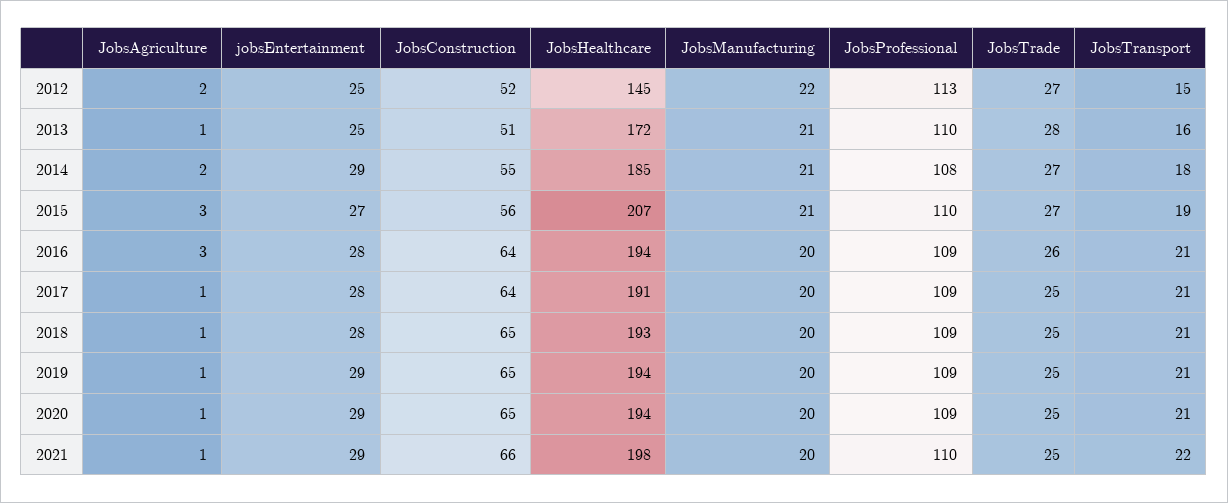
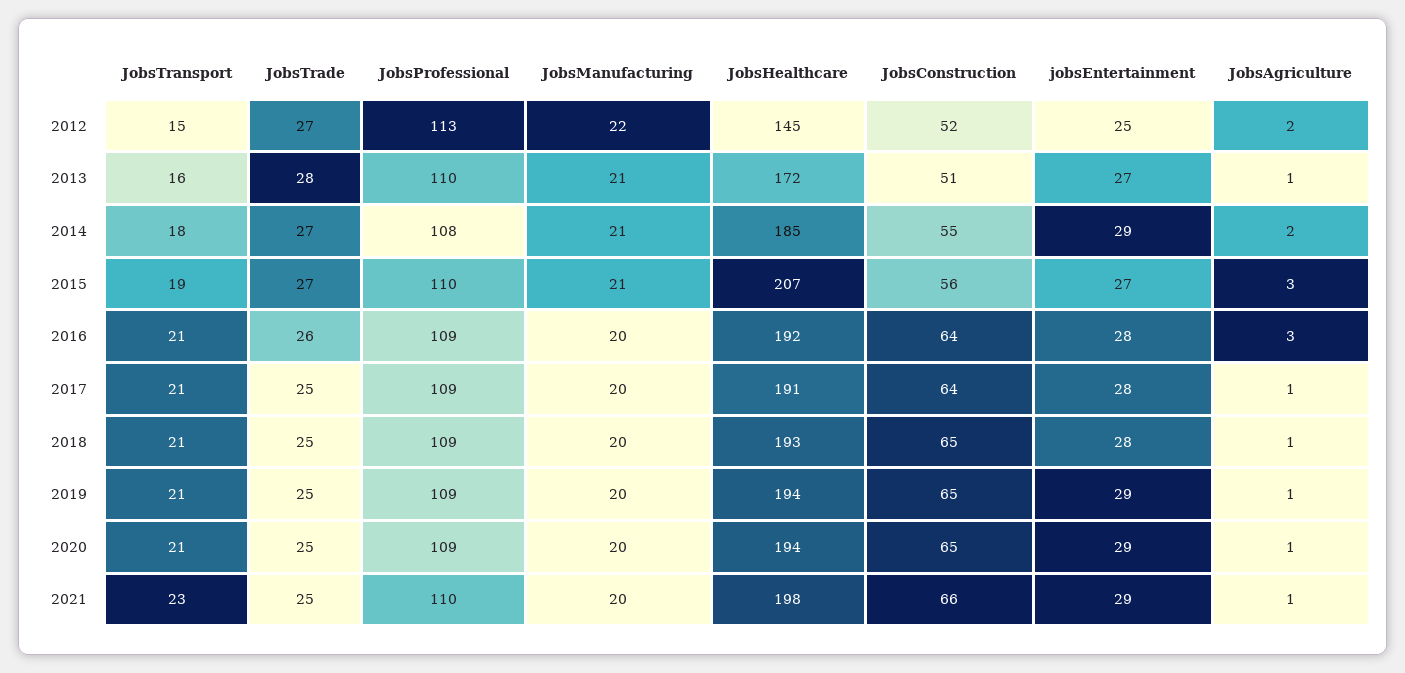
  {
    "JobsAgriculture": {
      "2012": 2,
      "2013": 1,
      "2014": 2,
      "2015": 3,
      "2016": 3,
      "2017": 1,
      "2018": 1,
      "2019": 1,
      "2020": 1,
      "2021": 1
    },
    "jobsEntertainment": {
      "2012": 25,
-     "2013": 25,
+     "2013": 27,
      "2014": 29,
      "2015": 27,
      "2016": 28,
      "2017": 28,
      "2018": 28,
      "2019": 29,
      "2020": 29,
      "2021": 29
    },
    "JobsConstruction": {
      "2012": 52,
      "2013": 51,
      "2014": 55,
      "2015": 56,
      "2016": 64,
      "2017": 64,
      "2018": 65,
      "2019": 65,
      "2020": 65,
      "2021": 66
    },
    "JobsHealthcare": {
      "2012": 145,
      "2013": 172,
      "2014": 185,
      "2015": 207,
-     "2016": 194,
+     "2016": 192,
      "2017": 191,
      "2018": 193,
      "2019": 194,
      "2020": 194,
      "2021": 198
    },
    "JobsManufacturing": {
      "2012": 22,
      "2013": 21,
      "2014": 21,
      "2015": 21,
      "2016": 20,
      "2017": 20,
      "2018": 20,
      "2019": 20,
      "2020": 20,
      "2021": 20
    },
    "JobsProfessional": {
      "2012": 113,
      "2013": 110,
      "2014": 108,
      "2015": 110,
      "2016": 109,
      "2017": 109,
      "2018": 109,
      "2019": 109,
      "2020": 109,
      "2021": 110
    },
    "JobsTrade": {
      "2012": 27,
      "2013": 28,
      "2014": 27,
      "2015": 27,
      "2016": 26,
      "2017": 25,
      "2018": 25,
      "2019": 25,
      "2020": 25,
      "2021": 25
    },
    "JobsTransport": {
      "2012": 15,
      "2013": 16,
      "2014": 18,
      "2015": 19,
      "2016": 21,
      "2017": 21,
      "2018": 21,
      "2019": 21,
      "2020": 21,
-     "2021": 22
+     "2021": 23
    }
  }

